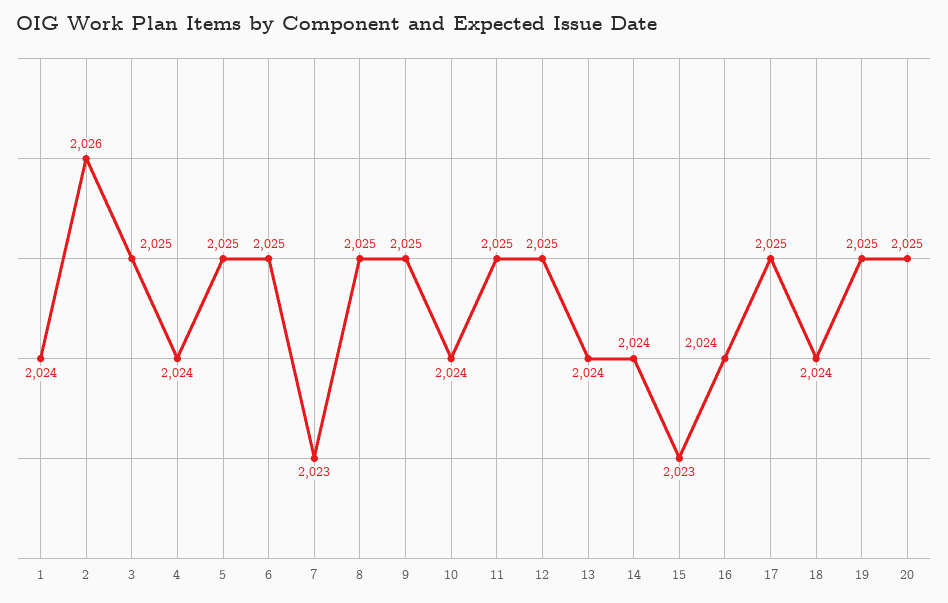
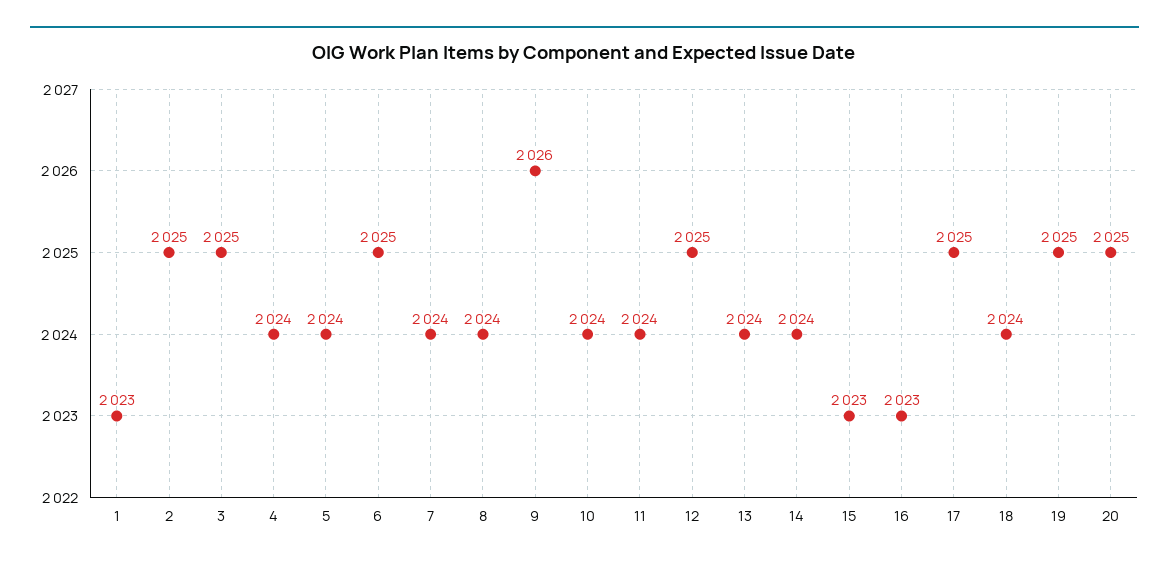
  {
-   "1": 2024,
+   "1": 2023,
-   "2": 2026,
+   "2": 2025,
    "3": 2025,
    "4": 2024,
-   "5": 2025,
+   "5": 2024,
    "6": 2025,
-   "7": 2023,
+   "7": 2024,
-   "8": 2025,
+   "8": 2024,
-   "9": 2025,
+   "9": 2026,
    "10": 2024,
-   "11": 2025,
+   "11": 2024,
    "12": 2025,
    "13": 2024,
    "14": 2024,
    "15": 2023,
-   "16": 2024,
+   "16": 2023,
    "17": 2025,
    "18": 2024,
    "19": 2025,
    "20": 2025
  }

